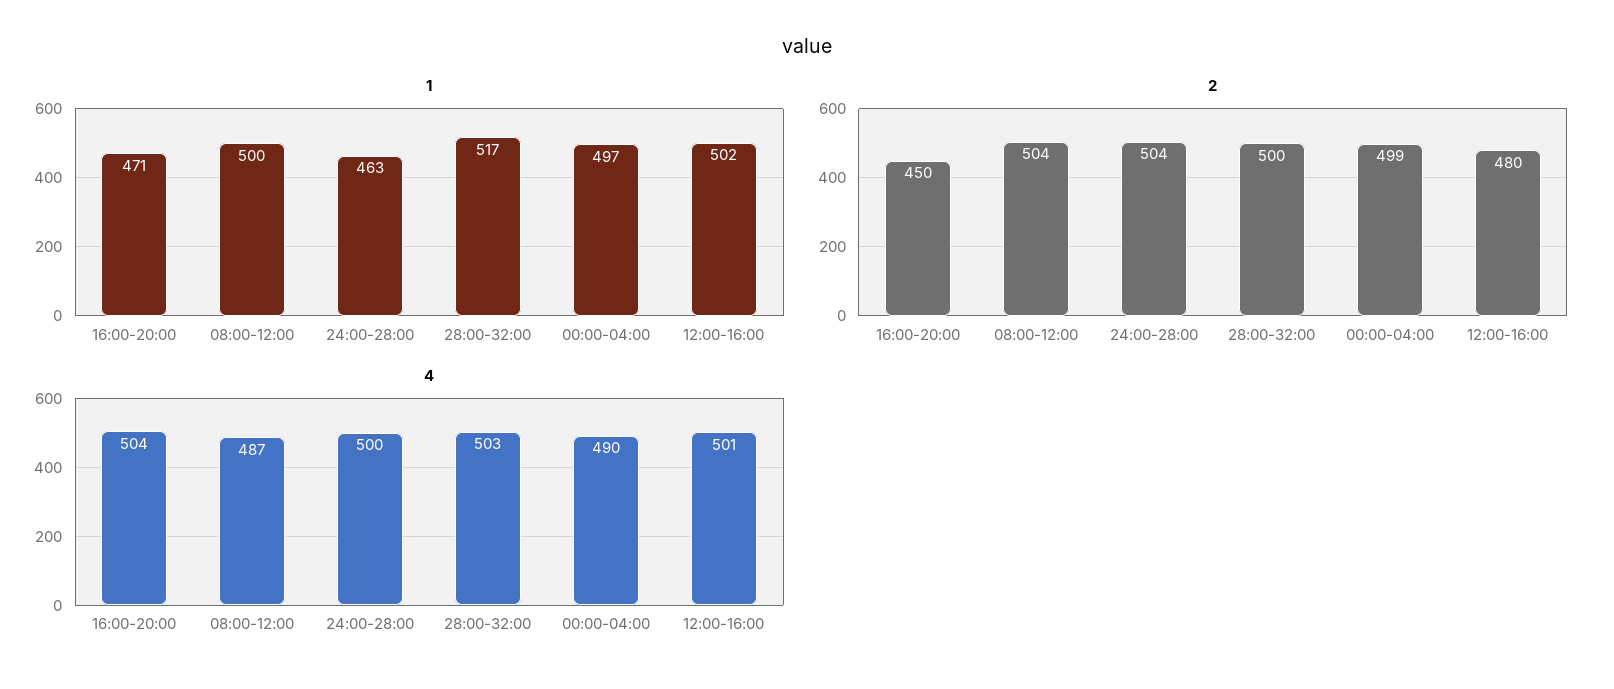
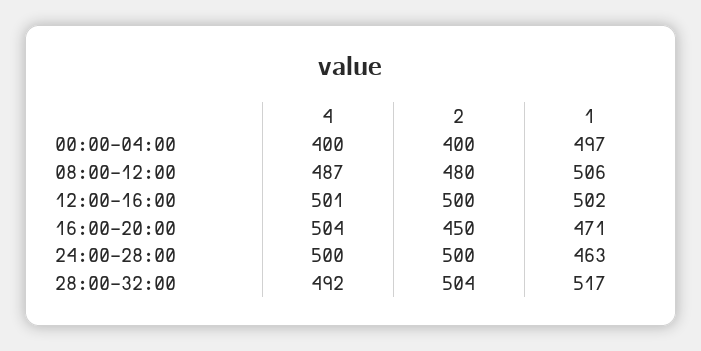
  {
    "1": {
      "16:00-20:00": 471,
-     "08:00-12:00": 500,
+     "08:00-12:00": 506,
      "24:00-28:00": 463,
      "28:00-32:00": 517,
      "00:00-04:00": 497,
      "12:00-16:00": 502
    },
    "2": {
      "16:00-20:00": 450,
-     "08:00-12:00": 504,
+     "08:00-12:00": 480,
-     "24:00-28:00": 504,
+     "24:00-28:00": 500,
-     "28:00-32:00": 500,
+     "28:00-32:00": 504,
-     "00:00-04:00": 499,
+     "00:00-04:00": 400,
-     "12:00-16:00": 480
+     "12:00-16:00": 500
    },
    "4": {
      "16:00-20:00": 504,
      "08:00-12:00": 487,
      "24:00-28:00": 500,
-     "28:00-32:00": 503,
+     "28:00-32:00": 492,
-     "00:00-04:00": 490,
+     "00:00-04:00": 400,
      "12:00-16:00": 501
    }
  }

